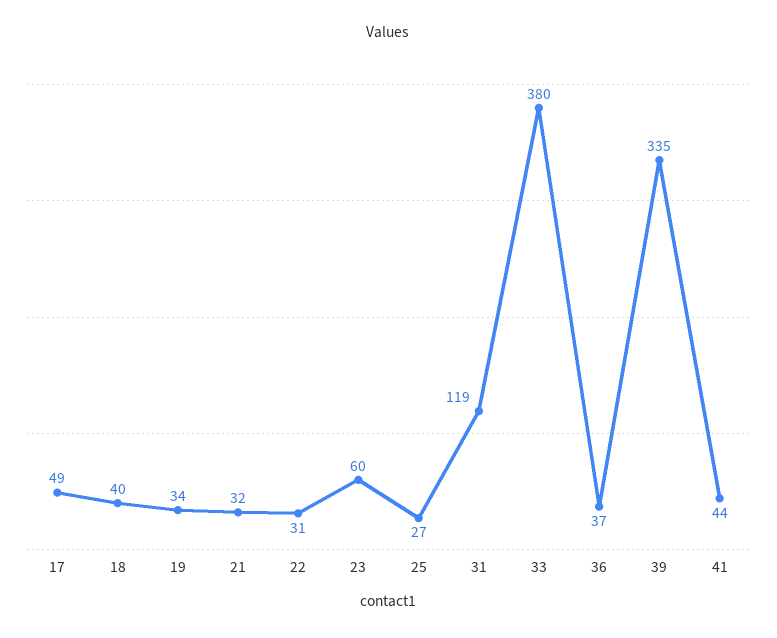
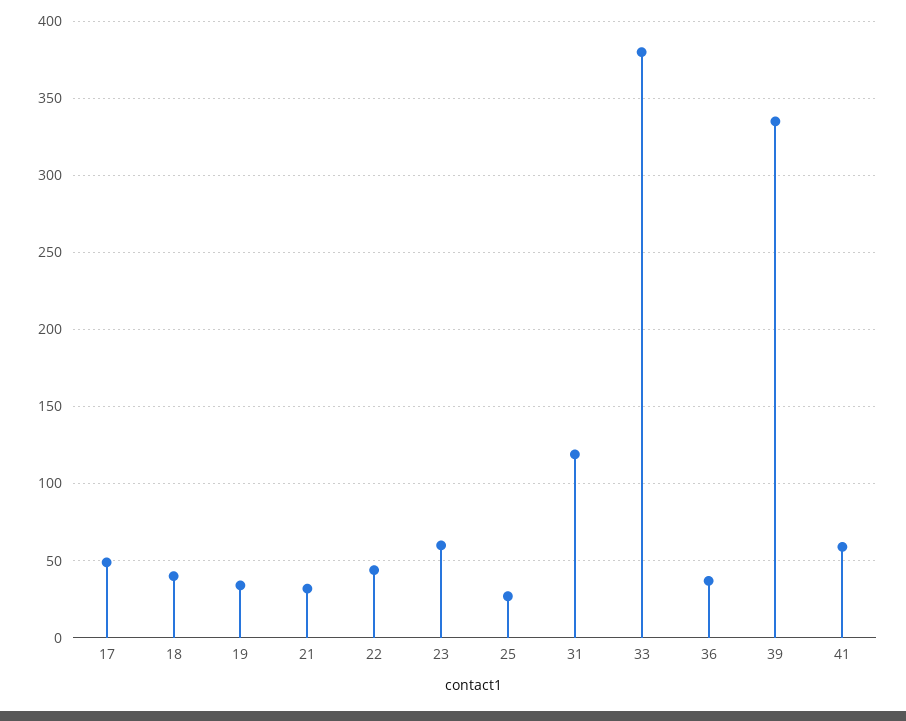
  {
    "17": 49,
    "18": 40,
    "19": 34,
    "21": 32,
-   "22": 31,
+   "22": 45,
    "23": 60,
    "25": 27,
    "31": 119,
    "33": 380,
    "36": 37,
    "39": 335,
-   "41": 44
+   "41": 60
  }

